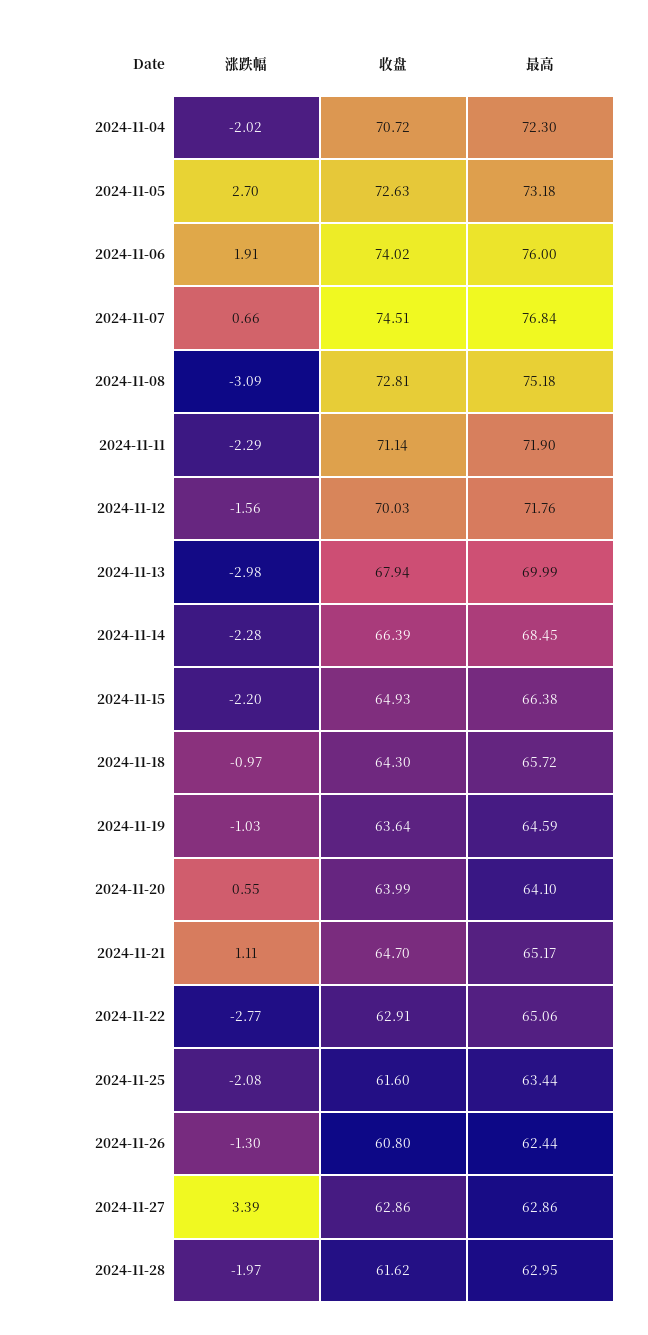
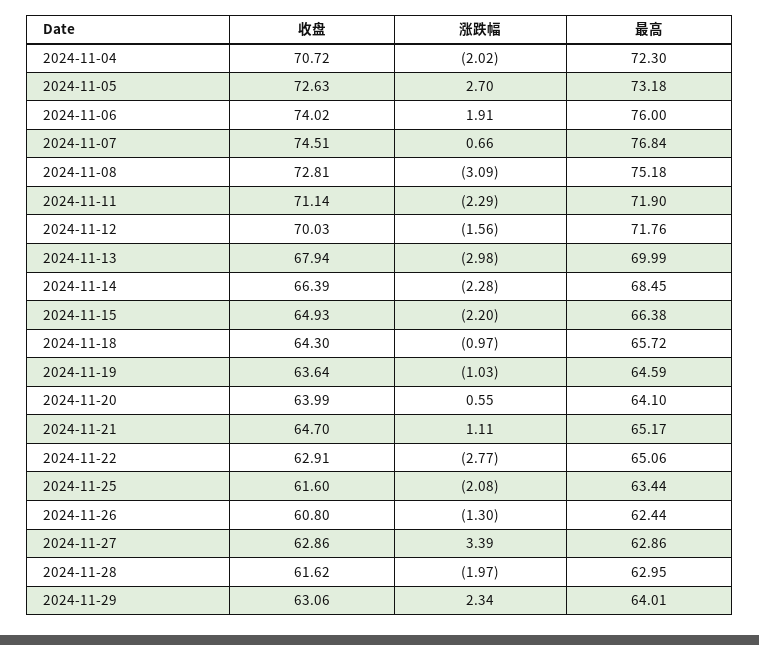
  {
    "涨跌幅": {
      "2024-11-04": -2.02,
      "2024-11-05": 2.7,
      "2024-11-06": 1.91,
      "2024-11-07": 0.66,
      "2024-11-08": -3.09,
      "2024-11-11": -2.29,
      "2024-11-12": -1.56,
      "2024-11-13": -2.98,
      "2024-11-14": -2.28,
      "2024-11-15": -2.2,
      "2024-11-18": -0.97,
      "2024-11-19": -1.03,
      "2024-11-20": 0.55,
      "2024-11-21": 1.11,
      "2024-11-22": -2.77,
      "2024-11-25": -2.08,
      "2024-11-26": -1.3,
      "2024-11-27": 3.39,
-     "2024-11-28": -1.97
+     "2024-11-28": -1.97,
+     "2024-11-29": 2.34
    },
    "收盘": {
      "2024-11-04": 70.72,
      "2024-11-05": 72.63,
      "2024-11-06": 74.02,
      "2024-11-07": 74.51,
      "2024-11-08": 72.81,
      "2024-11-11": 71.14,
      "2024-11-12": 70.03,
      "2024-11-13": 67.94,
      "2024-11-14": 66.39,
      "2024-11-15": 64.93,
      "2024-11-18": 64.3,
      "2024-11-19": 63.64,
      "2024-11-20": 63.99,
      "2024-11-21": 64.7,
      "2024-11-22": 62.91,
      "2024-11-25": 61.6,
      "2024-11-26": 60.8,
      "2024-11-27": 62.86,
-     "2024-11-28": 61.62
+     "2024-11-28": 61.62,
+     "2024-11-29": 63.06
    },
    "最高": {
      "2024-11-04": 72.3,
      "2024-11-05": 73.18,
      "2024-11-06": 76,
      "2024-11-07": 76.84,
      "2024-11-08": 75.18,
      "2024-11-11": 71.9,
      "2024-11-12": 71.76,
      "2024-11-13": 69.99,
      "2024-11-14": 68.45,
      "2024-11-15": 66.38,
      "2024-11-18": 65.72,
      "2024-11-19": 64.59,
      "2024-11-20": 64.1,
      "2024-11-21": 65.17,
      "2024-11-22": 65.06,
      "2024-11-25": 63.44,
      "2024-11-26": 62.44,
      "2024-11-27": 62.86,
-     "2024-11-28": 62.95
+     "2024-11-28": 62.95,
+     "2024-11-29": 64.01
    }
  }

